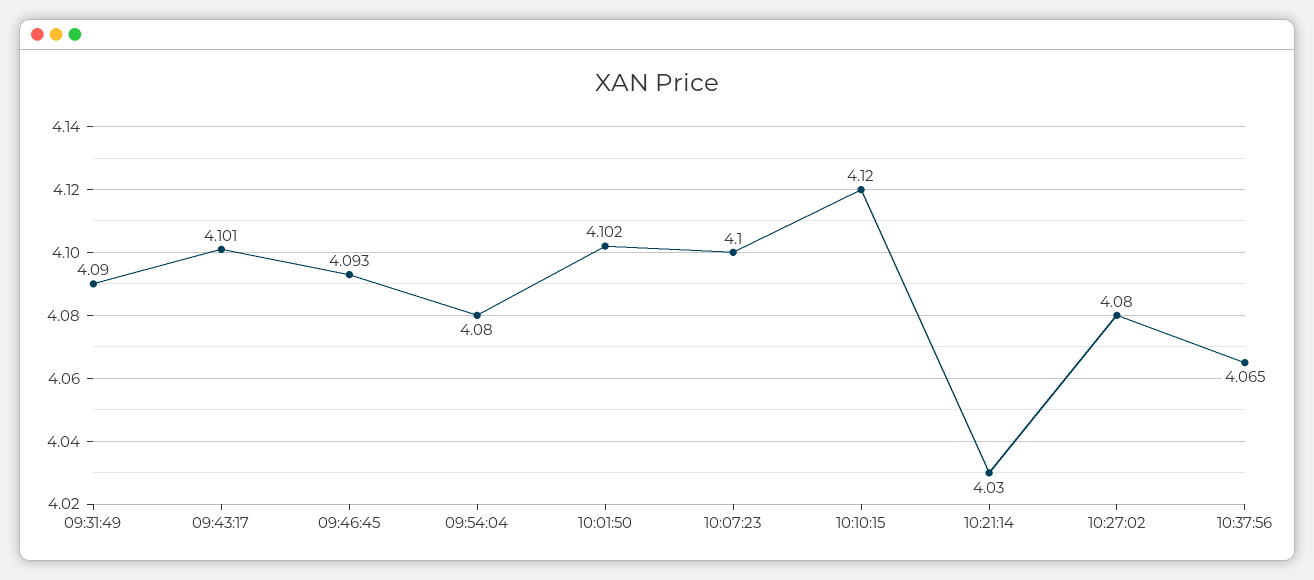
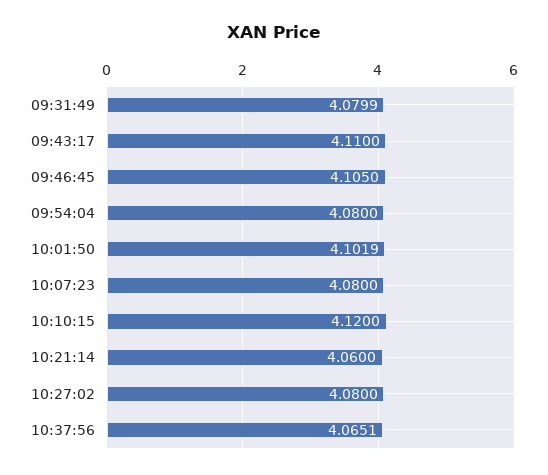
  {
-   "09:31:49": 4.09,
+   "09:31:49": 4.0799,
-   "09:43:17": 4.101,
+   "09:43:17": 4.11,
-   "09:46:45": 4.093,
+   "09:46:45": 4.105,
    "09:54:04": 4.08,
    "10:01:50": 4.1019,
-   "10:07:23": 4.1,
+   "10:07:23": 4.08,
    "10:10:15": 4.12,
-   "10:21:14": 4.03,
+   "10:21:14": 4.06,
    "10:27:02": 4.08,
    "10:37:56": 4.0651
  }

